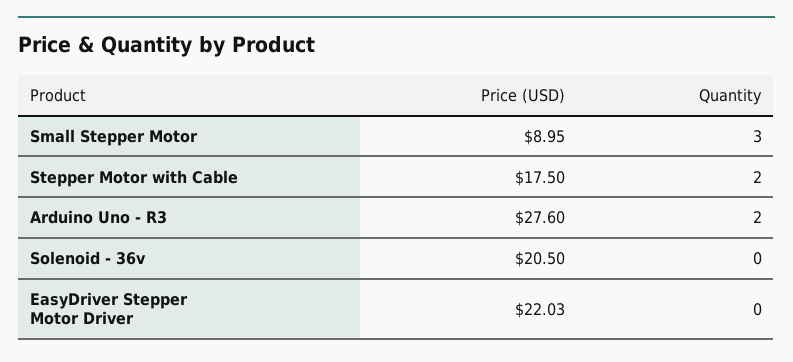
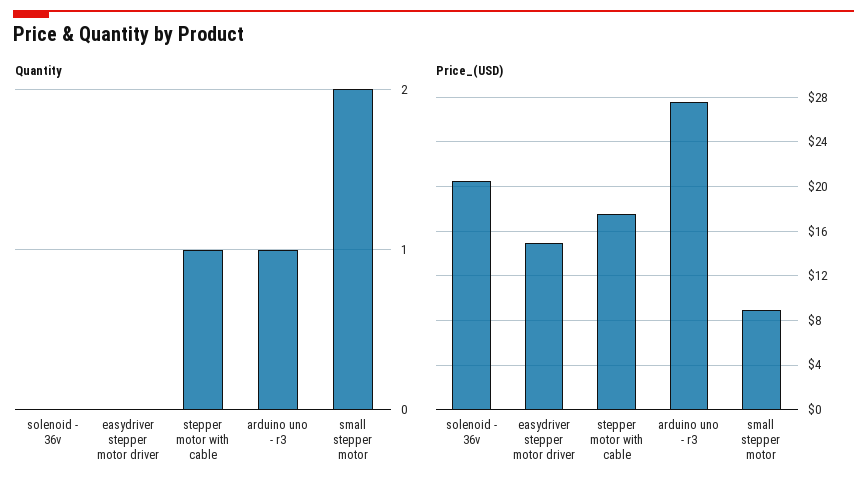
  {
    "Price (USD)": {
      "Small Stepper Motor": 8.95,
      "Stepper Motor with Cable": 17.5,
      "Arduino Uno - R3": 27.6,
      "Solenoid - 36v": 20.5,
-     "EasyDriver Stepper Motor Driver": 22.03
+     "EasyDriver Stepper Motor Driver": 15
    },
    "Quantity": {
-     "Small Stepper Motor": 3,
+     "Small Stepper Motor": 2,
-     "Stepper Motor with Cable": 2,
+     "Stepper Motor with Cable": 1,
-     "Arduino Uno - R3": 2,
+     "Arduino Uno - R3": 1,
      "Solenoid - 36v": 0,
      "EasyDriver Stepper Motor Driver": 0
    }
  }

